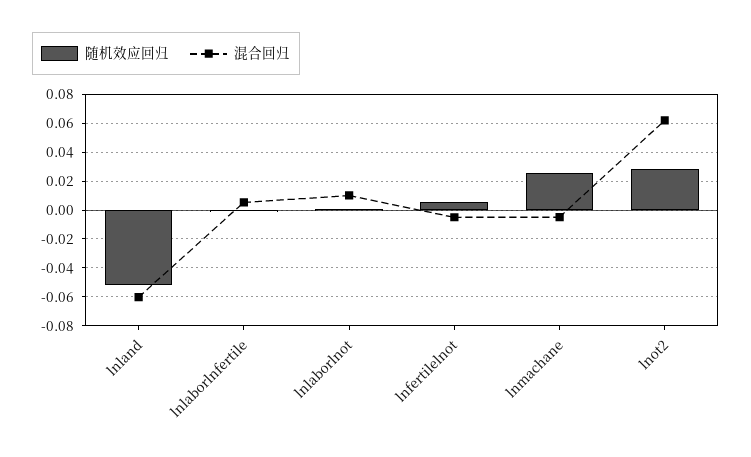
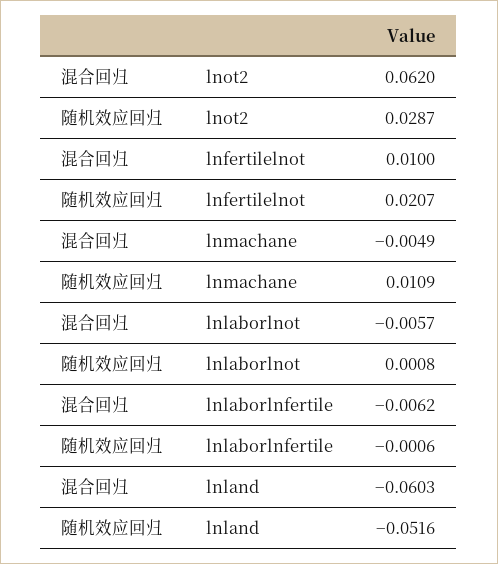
  {
    "随机效应回归": {
      "lnland": -0.0516,
      "lnlaborlnfertile": -0.0006,
      "lnlaborlnot": 0.0008,
-     "lnfertilelnot": 0.005,
+     "lnfertilelnot": 0.0207,
-     "lnmachane": 0.025,
+     "lnmachane": 0.0109,
      "lnot2": 0.0287
    },
    "混合回归": {
      "lnland": -0.0603,
-     "lnlaborlnfertile": 0.005,
+     "lnlaborlnfertile": -0.0062,
-     "lnlaborlnot": 0.01,
+     "lnlaborlnot": -0.0057,
-     "lnfertilelnot": -0.005,
+     "lnfertilelnot": 0.01,
      "lnmachane": -0.0049,
      "lnot2": 0.062
    }
  }

